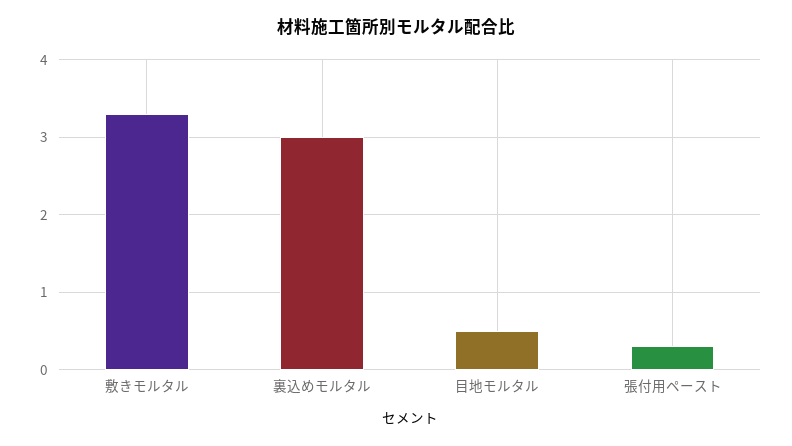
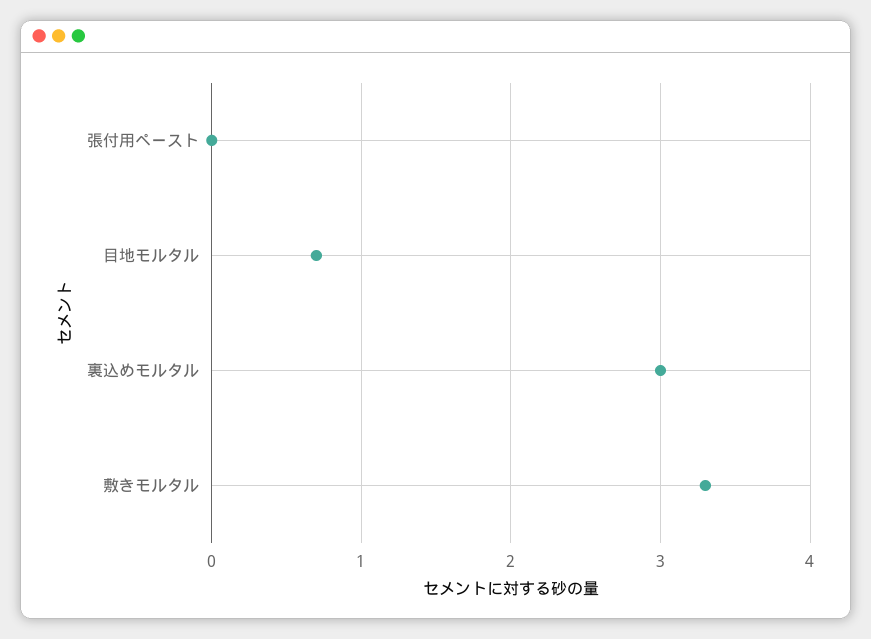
  {
    "敷きモルタル": 3.3,
    "裏込めモルタル": 3,
-   "目地モルタル": 0.5,
+   "目地モルタル": 0.7,
-   "張付用ペースト": 0.3
+   "張付用ペースト": 0
  }

